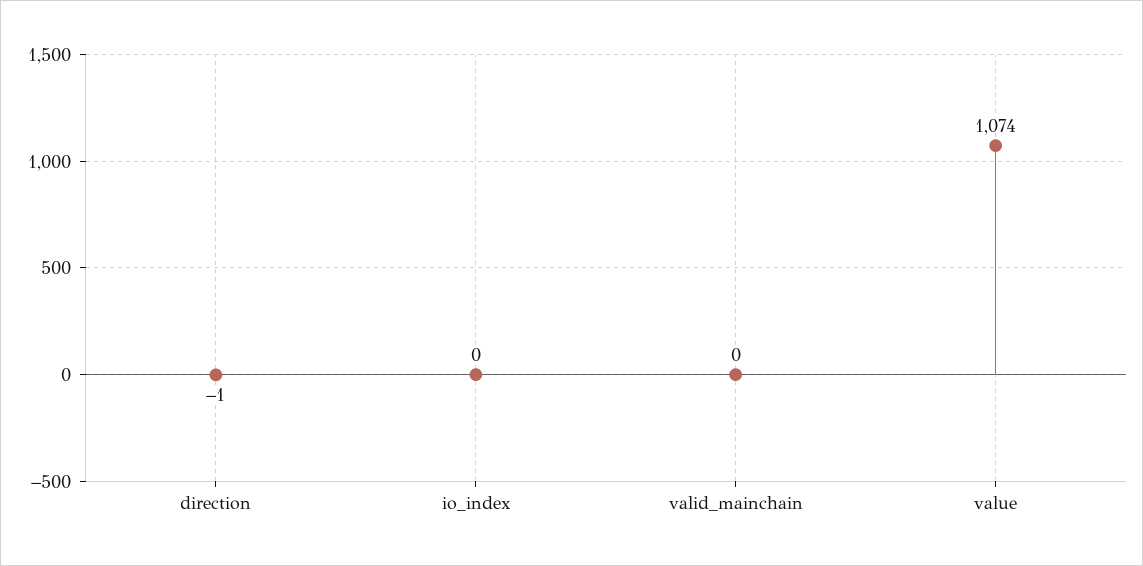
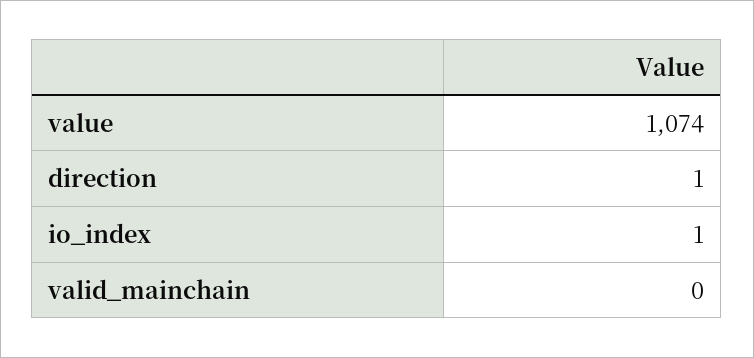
  {
-   "direction": -1,
+   "direction": 1,
-   "io_index": 0,
+   "io_index": 1,
    "valid_mainchain": 0,
    "value": 1074
  }

